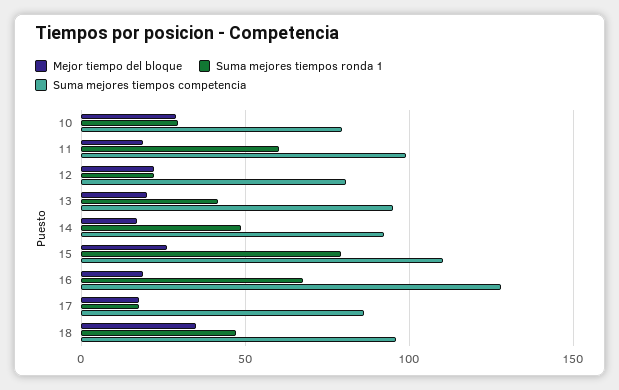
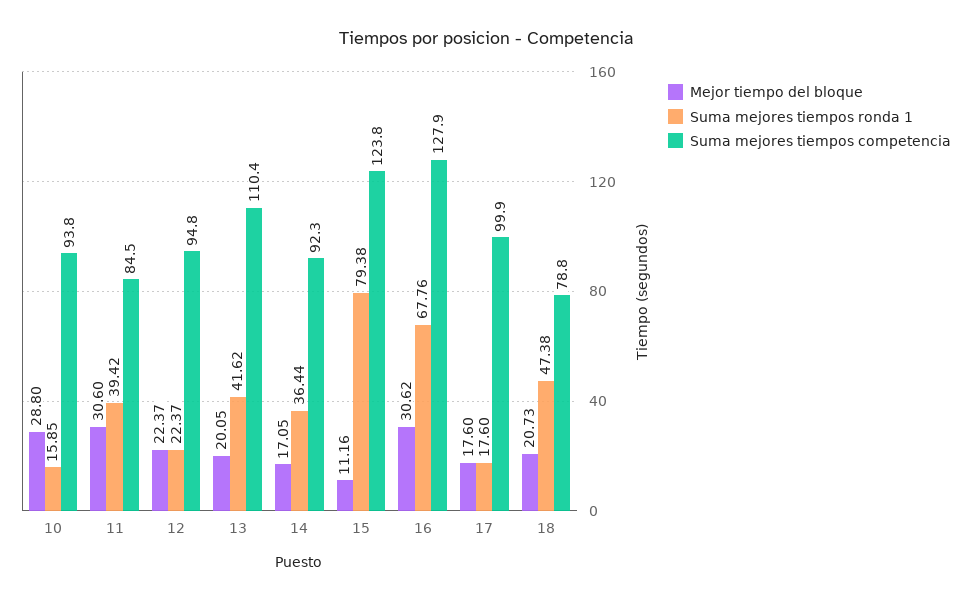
  {
    "Mejor tiempo del bloque": {
      "10": 28.8,
-     "11": 20,
+     "11": 30.6,
      "12": 22.37,
      "13": 20.05,
      "14": 17.05,
-     "15": 25,
+     "15": 11.16,
-     "16": 20,
+     "16": 30.62,
      "17": 17.6,
-     "18": 35
+     "18": 20.73
    },
    "Suma mejores tiempos ronda 1": {
-     "10": 30,
+     "10": 15.85,
-     "11": 60,
+     "11": 39.42,
      "12": 22.37,
      "13": 41.62,
-     "14": 50,
+     "14": 36.44,
      "15": 79.38,
      "16": 67.76,
      "17": 17.6,
      "18": 47.38
    },
    "Suma mejores tiempos competencia": {
-     "10": 80,
+     "10": 93.8,
-     "11": 100,
+     "11": 84.5,
-     "12": 80,
+     "12": 94.8,
-     "13": 95,
+     "13": 110.4,
      "14": 92.3,
-     "15": 110,
+     "15": 123.8,
      "16": 127.9,
-     "17": 85,
+     "17": 99.9,
-     "18": 95
+     "18": 78.8
    }
  }

